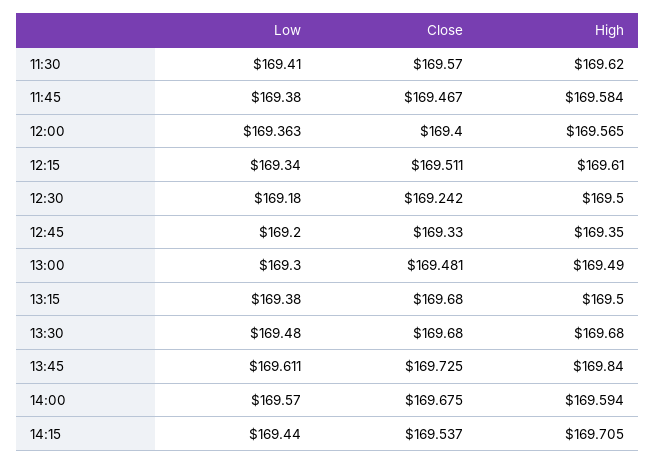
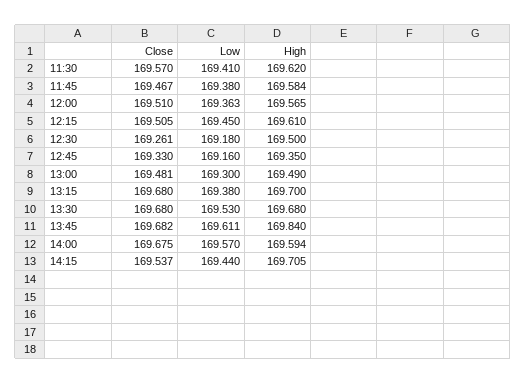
  {
    "Low": {
      "11:30": 169.41,
      "11:45": 169.38,
      "12:00": 169.363,
-     "12:15": 169.34,
+     "12:15": 169.45,
      "12:30": 169.18,
-     "12:45": 169.2,
+     "12:45": 169.16,
      "13:00": 169.3,
      "13:15": 169.38,
-     "13:30": 169.48,
+     "13:30": 169.53,
      "13:45": 169.611,
      "14:00": 169.57,
      "14:15": 169.44
    },
    "Close": {
      "11:30": 169.57,
      "11:45": 169.467,
-     "12:00": 169.4,
+     "12:00": 169.51,
-     "12:15": 169.511,
+     "12:15": 169.505,
-     "12:30": 169.242,
+     "12:30": 169.261,
      "12:45": 169.33,
      "13:00": 169.481,
      "13:15": 169.68,
      "13:30": 169.68,
-     "13:45": 169.725,
+     "13:45": 169.682,
      "14:00": 169.675,
      "14:15": 169.537
    },
    "High": {
      "11:30": 169.62,
      "11:45": 169.584,
      "12:00": 169.565,
      "12:15": 169.61,
      "12:30": 169.5,
      "12:45": 169.35,
      "13:00": 169.49,
-     "13:15": 169.5,
+     "13:15": 169.7,
      "13:30": 169.68,
      "13:45": 169.84,
      "14:00": 169.594,
      "14:15": 169.705
    }
  }

